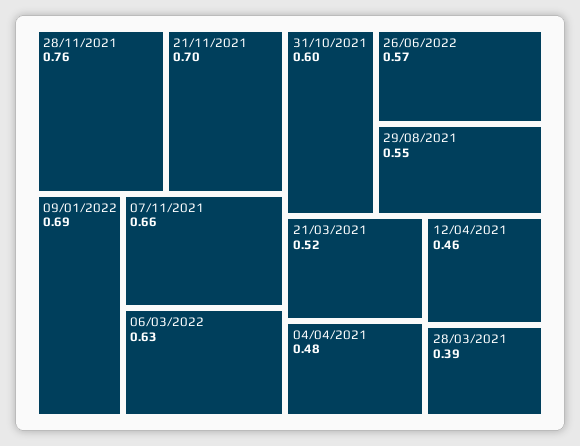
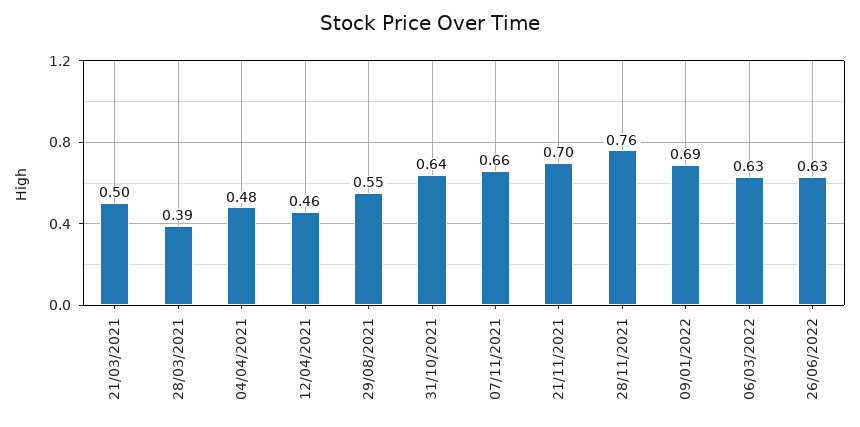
  {
    "28/11/2021": 0.76,
    "21/11/2021": 0.7,
    "09/01/2022": 0.69,
    "07/11/2021": 0.66,
    "06/03/2022": 0.63,
-   "31/10/2021": 0.6,
+   "31/10/2021": 0.64,
-   "26/06/2022": 0.57,
+   "26/06/2022": 0.63,
    "29/08/2021": 0.55,
-   "21/03/2021": 0.52,
+   "21/03/2021": 0.5,
    "04/04/2021": 0.48,
    "12/04/2021": 0.46,
    "28/03/2021": 0.39
  }

